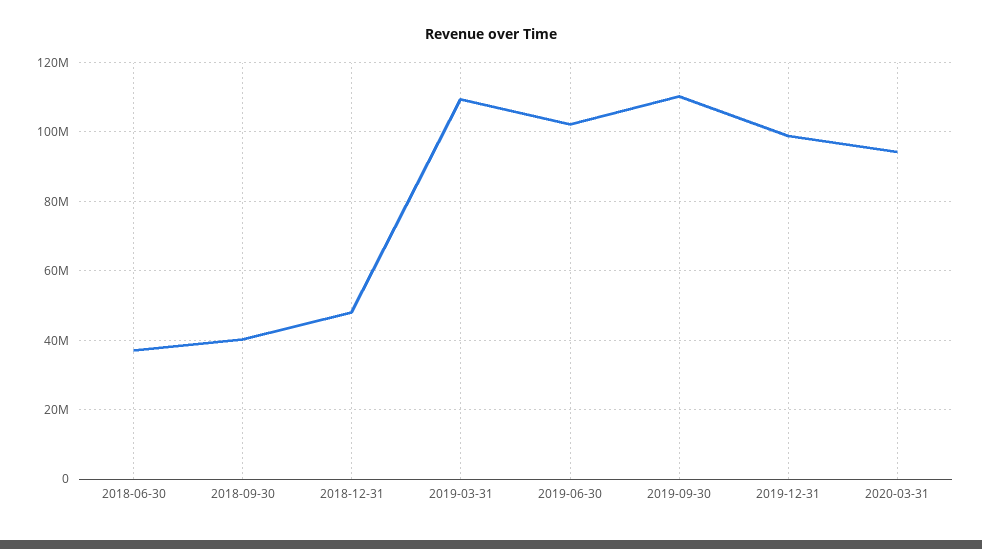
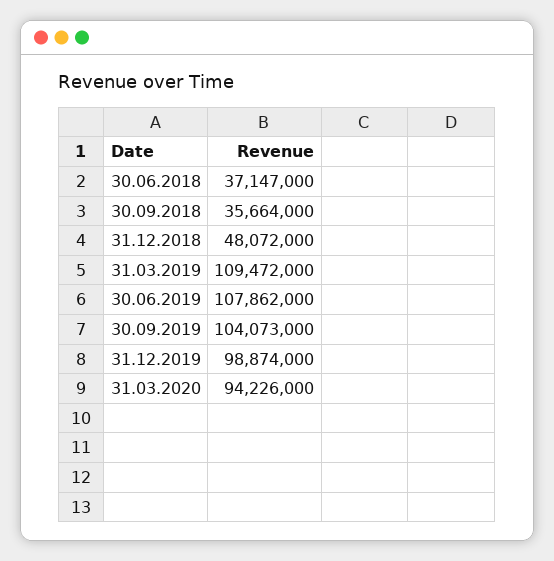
  {
    "2018-06-30": 37147000,
-   "2018-09-30": 40000000,
+   "2018-09-30": 35664000,
    "2018-12-31": 48072000,
    "2019-03-31": 109472000,
-   "2019-06-30": 102000000,
+   "2019-06-30": 107862000,
-   "2019-09-30": 110000000,
+   "2019-09-30": 104073000,
    "2019-12-31": 98874000,
    "2020-03-31": 94226000
  }

